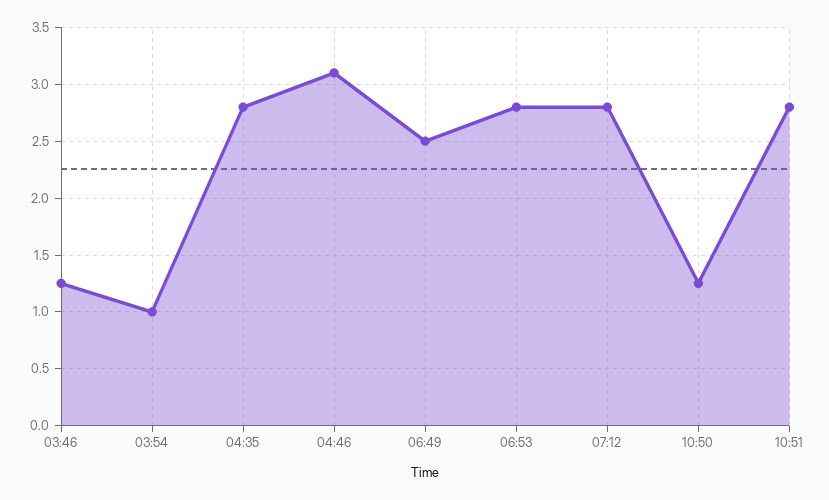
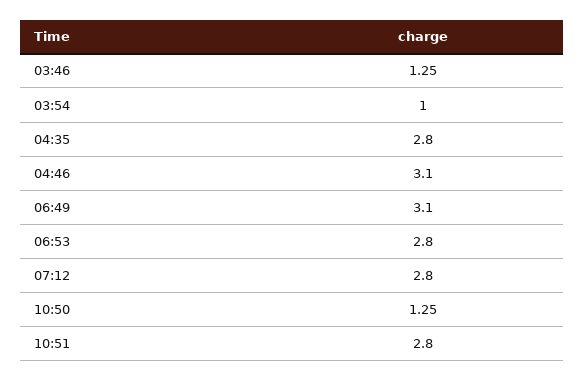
  {
    "03:46": 1.25,
    "03:54": 1,
    "04:35": 2.8,
    "04:46": 3.1,
-   "06:49": 2.5,
+   "06:49": 3.1,
    "06:53": 2.8,
    "07:12": 2.8,
    "10:50": 1.25,
    "10:51": 2.8
  }

